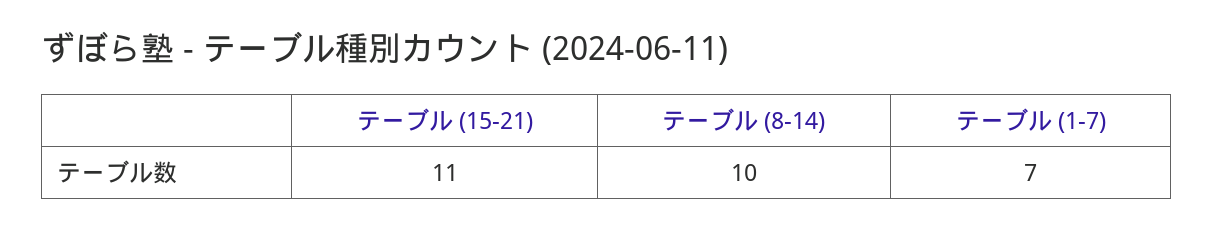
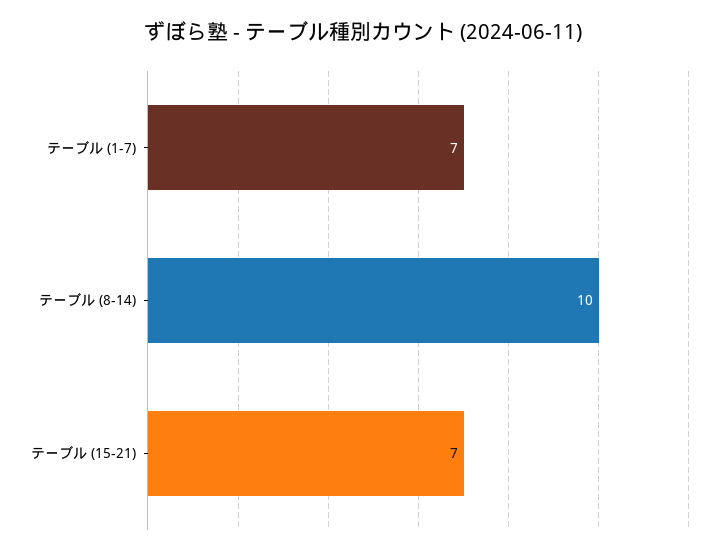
  {
-   "テーブル (15-21)": 11,
+   "テーブル (15-21)": 7,
    "テーブル (8-14)": 10,
    "テーブル (1-7)": 7
  }

